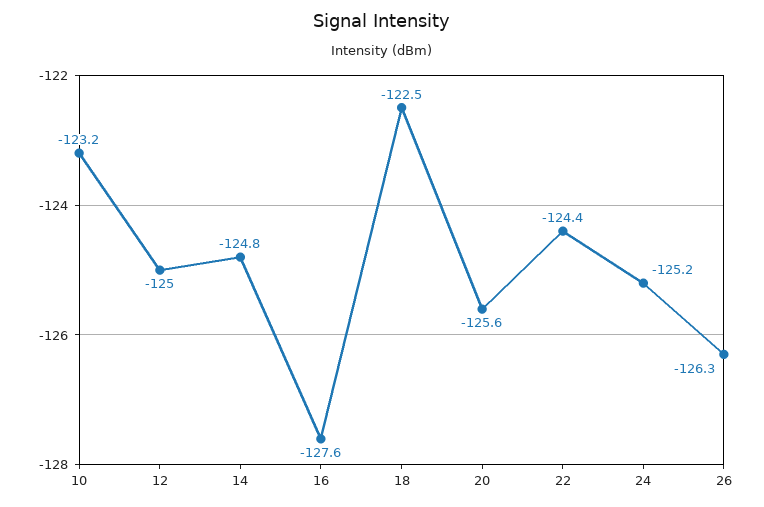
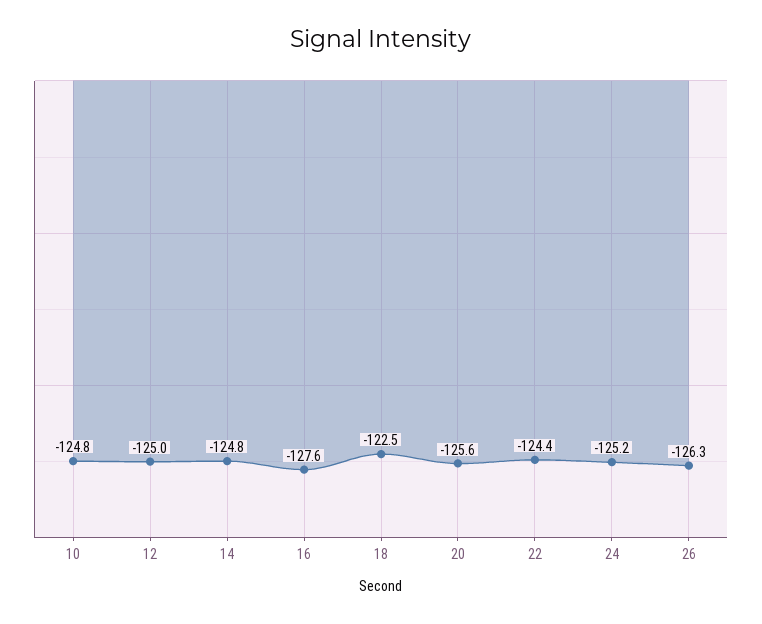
  {
-   "10": -123.2,
+   "10": -124.8,
    "12": -125,
    "14": -124.8,
    "16": -127.6,
    "18": -122.5,
    "20": -125.6,
    "22": -124.4,
    "24": -125.2,
    "26": -126.3
  }

